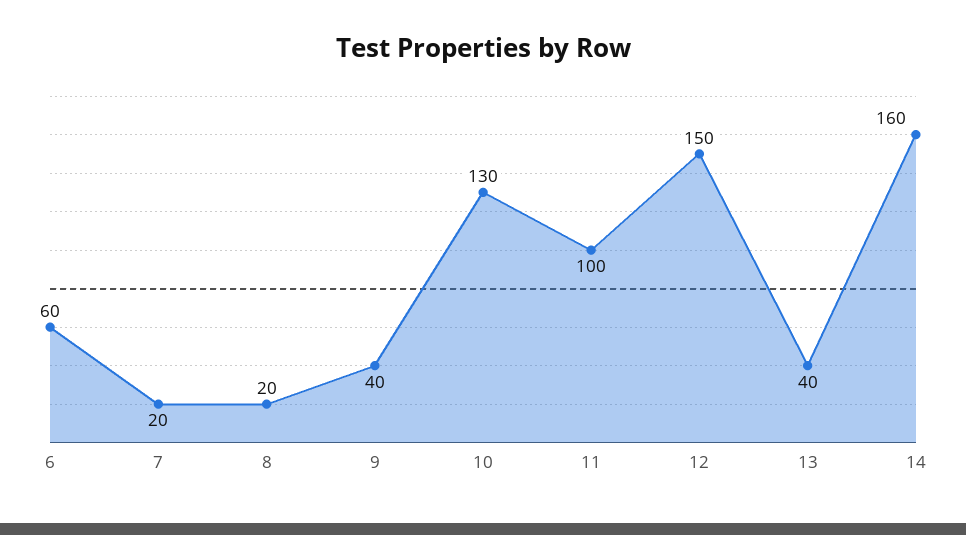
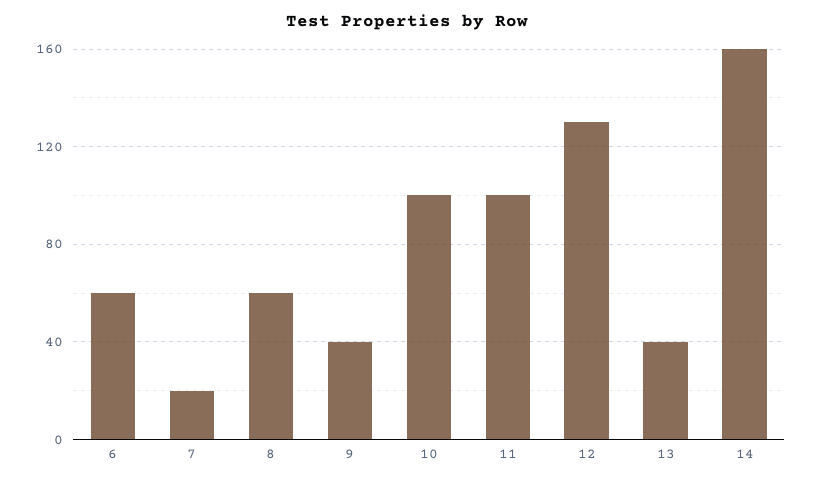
  {
    "6": 60,
    "7": 20,
-   "8": 20,
+   "8": 60,
    "9": 40,
-   "10": 130,
+   "10": 100,
    "11": 100,
-   "12": 150,
+   "12": 130,
    "13": 40,
    "14": 160
  }

